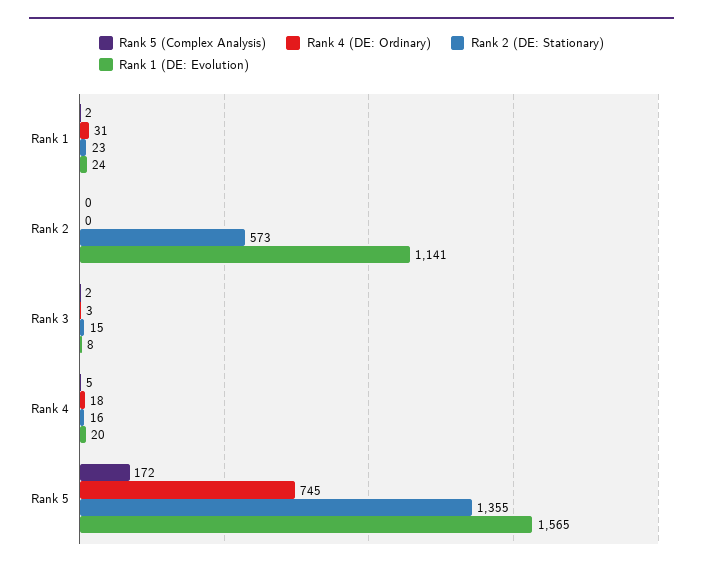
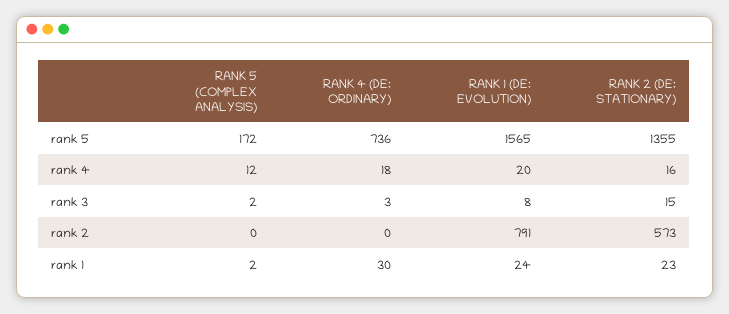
  {
    "Rank 5 (Complex Analysis)": {
      "Rank 1": 2,
      "Rank 2": 0,
      "Rank 3": 2,
-     "Rank 4": 5,
+     "Rank 4": 12,
      "Rank 5": 172
    },
    "Rank 4 (DE: Ordinary)": {
-     "Rank 1": 31,
+     "Rank 1": 30,
      "Rank 2": 0,
      "Rank 3": 3,
      "Rank 4": 18,
-     "Rank 5": 745
+     "Rank 5": 736
    },
    "Rank 2 (DE: Stationary)": {
      "Rank 1": 23,
      "Rank 2": 573,
      "Rank 3": 15,
      "Rank 4": 16,
      "Rank 5": 1355
    },
    "Rank 1 (DE: Evolution)": {
      "Rank 1": 24,
-     "Rank 2": 1141,
+     "Rank 2": 791,
      "Rank 3": 8,
      "Rank 4": 20,
      "Rank 5": 1565
    }
  }

